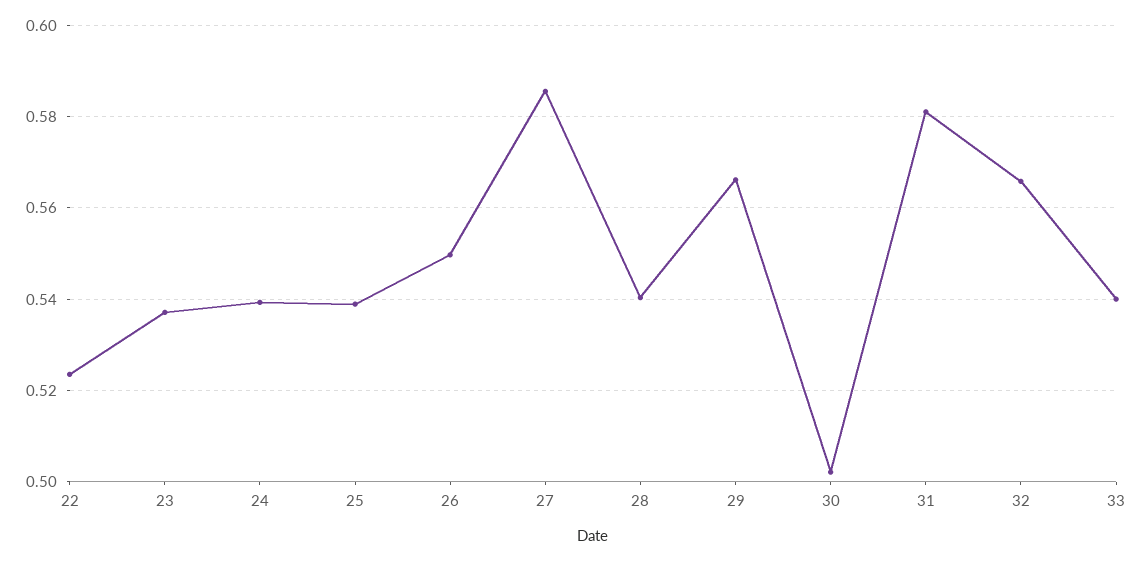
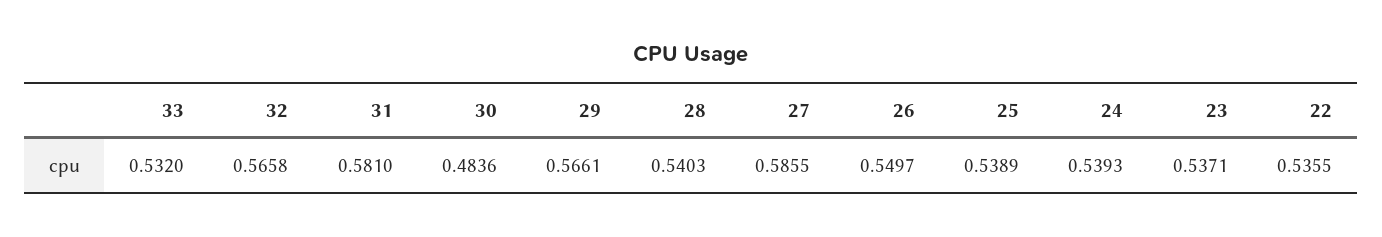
  {
-   "22": 0.524,
+   "22": 0.5355,
    "23": 0.5371,
    "24": 0.5393,
    "25": 0.5389,
    "26": 0.5497,
    "27": 0.5855,
    "28": 0.5403,
    "29": 0.5661,
-   "30": 0.502,
+   "30": 0.4836,
    "31": 0.581,
    "32": 0.5658,
-   "33": 0.54
+   "33": 0.532
  }

